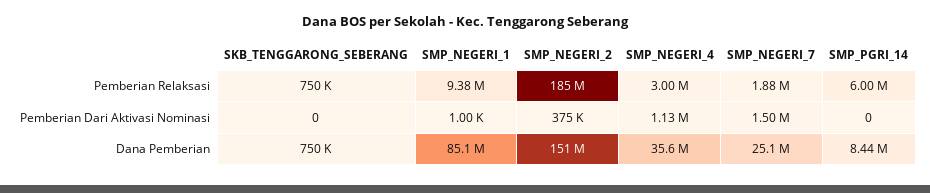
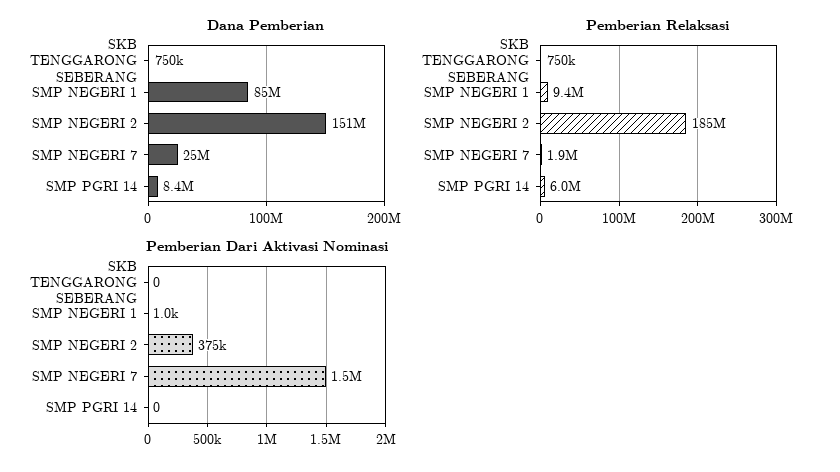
  {
    "Pemberian Relaksasi": {
      "SKB_TENGGARONG_SEBERANG": 750000,
      "SMP_NEGERI_1": 9380000,
      "SMP_NEGERI_2": 185000000,
-     "SMP_NEGERI_4": 3000000,
      "SMP_NEGERI_7": 1880000,
      "SMP_PGRI_14": 6000000
    },
    "Pemberian Dari Aktivasi Nominasi": {
      "SKB_TENGGARONG_SEBERANG": 0,
      "SMP_NEGERI_1": 1000,
      "SMP_NEGERI_2": 375000,
-     "SMP_NEGERI_4": 1130000,
      "SMP_NEGERI_7": 1500000,
      "SMP_PGRI_14": 0
    },
    "Dana Pemberian": {
      "SKB_TENGGARONG_SEBERANG": 750000,
      "SMP_NEGERI_1": 85100000,
      "SMP_NEGERI_2": 151000000,
-     "SMP_NEGERI_4": 35600000,
      "SMP_NEGERI_7": 25100000,
      "SMP_PGRI_14": 8440000
    }
  }

